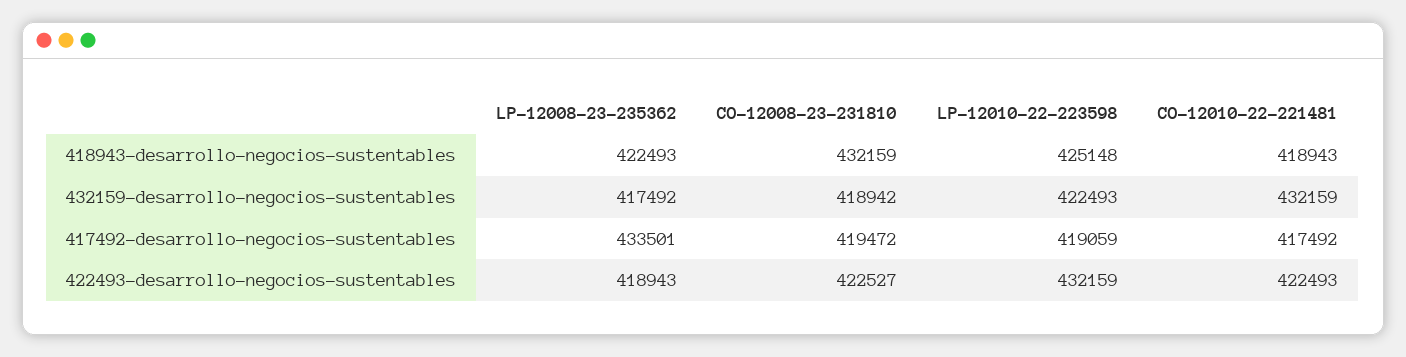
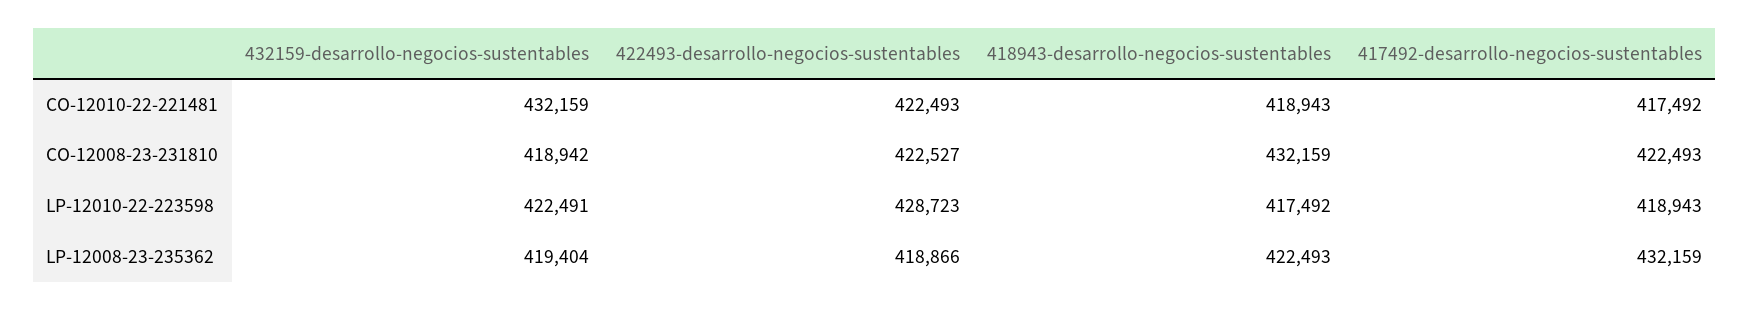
  {
    "LP-12008-23-235362": {
      "418943-desarrollo-negocios-sustentables": 422493,
-     "432159-desarrollo-negocios-sustentables": 417492,
+     "432159-desarrollo-negocios-sustentables": 419404,
-     "417492-desarrollo-negocios-sustentables": 433501,
+     "417492-desarrollo-negocios-sustentables": 432159,
-     "422493-desarrollo-negocios-sustentables": 418943
+     "422493-desarrollo-negocios-sustentables": 418866
    },
    "CO-12008-23-231810": {
      "418943-desarrollo-negocios-sustentables": 432159,
      "432159-desarrollo-negocios-sustentables": 418942,
-     "417492-desarrollo-negocios-sustentables": 419472,
+     "417492-desarrollo-negocios-sustentables": 422493,
      "422493-desarrollo-negocios-sustentables": 422527
    },
    "LP-12010-22-223598": {
-     "418943-desarrollo-negocios-sustentables": 425148,
+     "418943-desarrollo-negocios-sustentables": 417492,
-     "432159-desarrollo-negocios-sustentables": 422493,
+     "432159-desarrollo-negocios-sustentables": 422491,
-     "417492-desarrollo-negocios-sustentables": 419059,
+     "417492-desarrollo-negocios-sustentables": 418943,
-     "422493-desarrollo-negocios-sustentables": 432159
+     "422493-desarrollo-negocios-sustentables": 428723
    },
    "CO-12010-22-221481": {
      "418943-desarrollo-negocios-sustentables": 418943,
      "432159-desarrollo-negocios-sustentables": 432159,
      "417492-desarrollo-negocios-sustentables": 417492,
      "422493-desarrollo-negocios-sustentables": 422493
    }
  }

